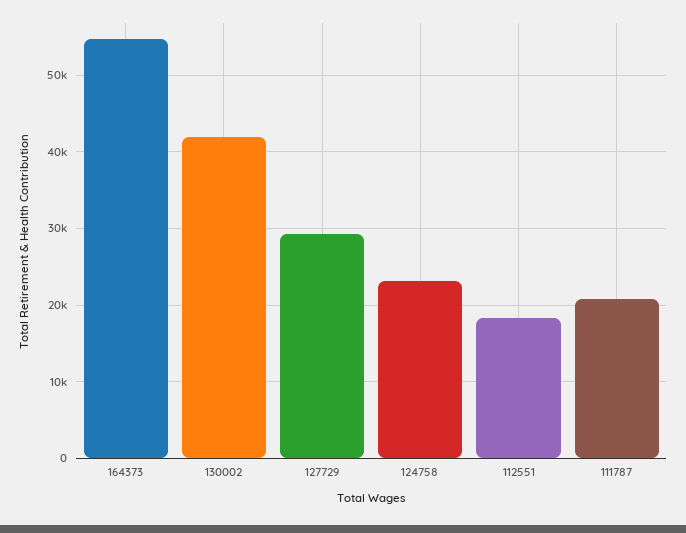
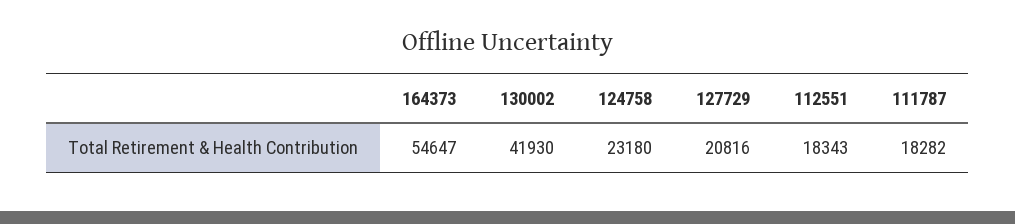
  {
    "164373": 54647,
    "130002": 41930,
-   "127729": 29000,
+   "127729": 20816,
    "124758": 23180,
    "112551": 18343,
-   "111787": 21000
+   "111787": 18282
  }

